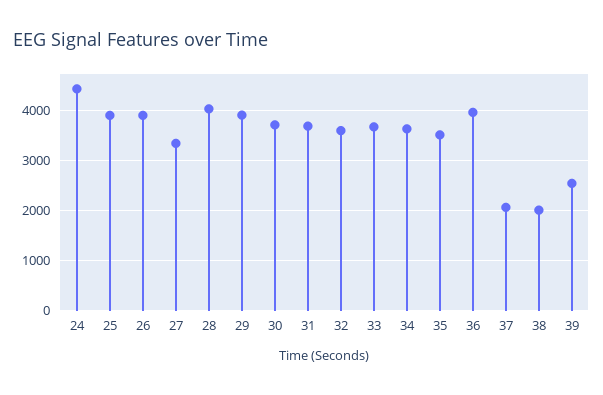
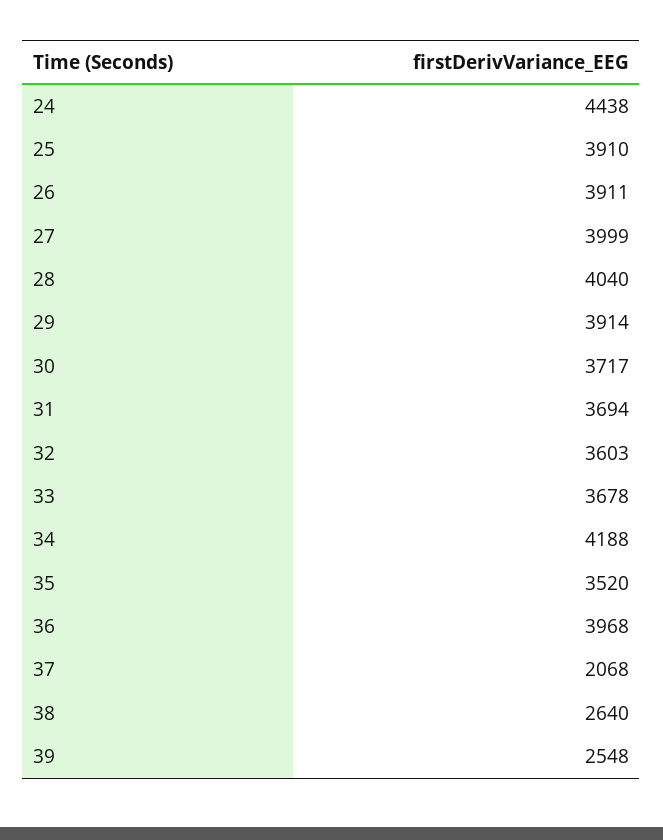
  {
    "24": 4438,
    "25": 3910,
    "26": 3911,
-   "27": 3400,
+   "27": 3999,
    "28": 4040,
    "29": 3914,
    "30": 3717,
    "31": 3694,
    "32": 3603,
    "33": 3678,
-   "34": 3600,
+   "34": 4188,
    "35": 3520,
    "36": 3968,
    "37": 2068,
-   "38": 2000,
+   "38": 2640,
    "39": 2548
  }

